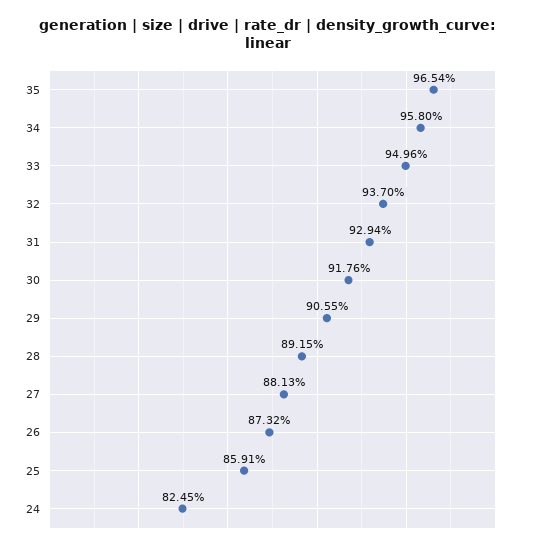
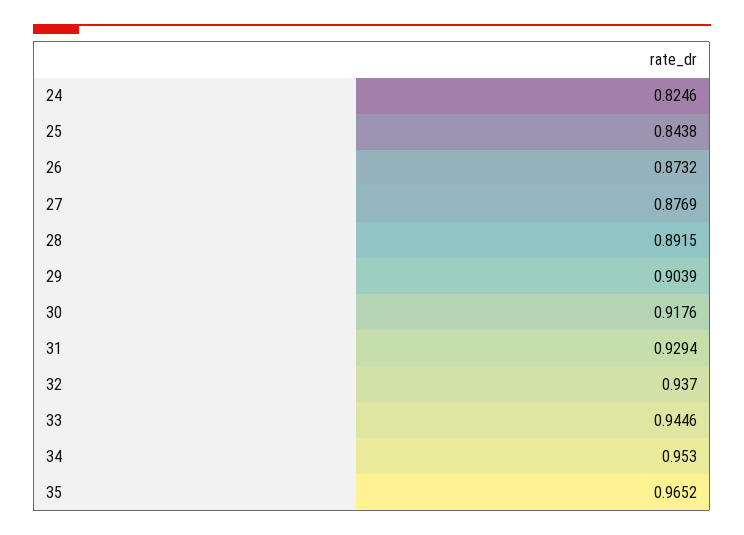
  {
-   "35": 0.9654,
+   "35": 0.9652,
-   "34": 0.958,
+   "34": 0.953,
-   "33": 0.9496,
+   "33": 0.9446,
    "32": 0.937,
    "31": 0.9294,
    "30": 0.9176,
-   "29": 0.9055,
+   "29": 0.9039,
    "28": 0.8915,
-   "27": 0.8813,
+   "27": 0.8769,
    "26": 0.8732,
-   "25": 0.8591,
+   "25": 0.8438,
-   "24": 0.8245
+   "24": 0.8246
  }

